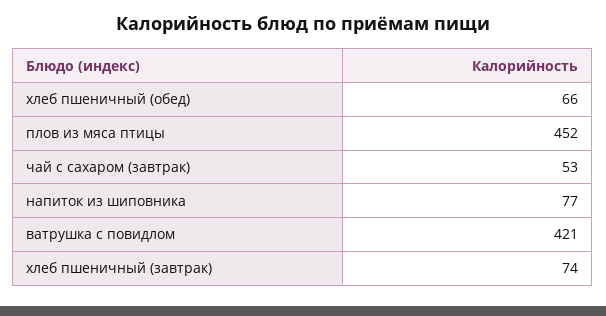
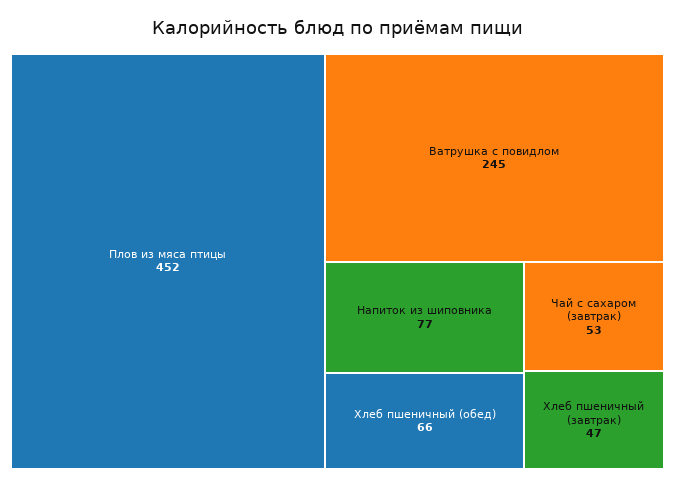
  {
    "хлеб пшеничный (обед)": 66,
    "плов из мяса птицы": 452,
    "чай с сахаром (завтрак)": 53,
    "напиток из шиповника": 77,
-   "ватрушка с повидлом": 421,
+   "ватрушка с повидлом": 245,
-   "хлеб пшеничный (завтрак)": 74
+   "хлеб пшеничный (завтрак)": 47
  }

